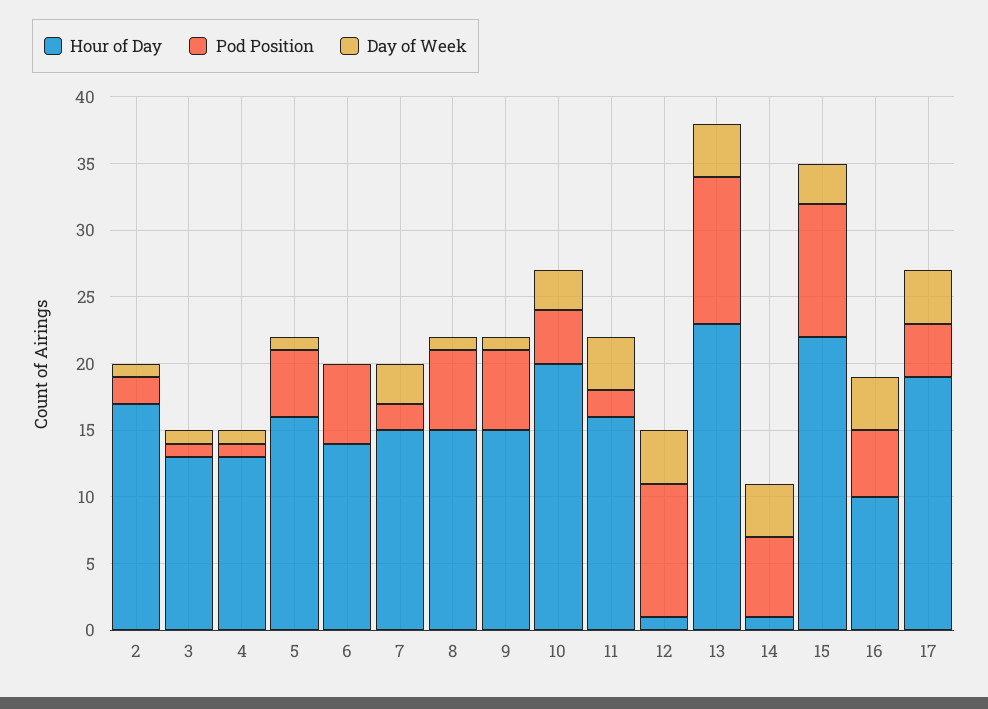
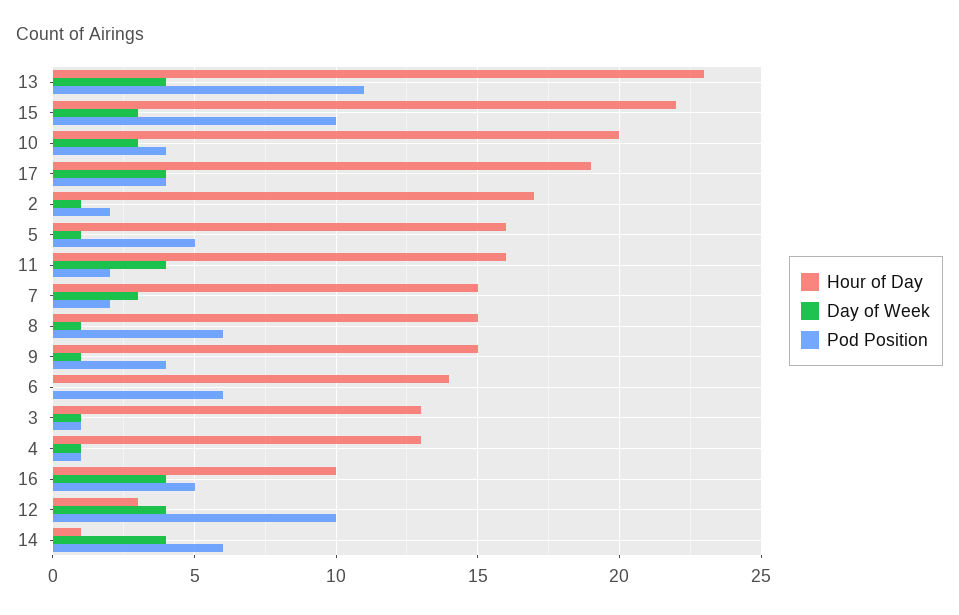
  {
    "Hour of Day": {
      "2": 17,
      "3": 13,
      "4": 13,
      "5": 16,
      "6": 14,
      "7": 15,
      "8": 15,
      "9": 15,
      "10": 20,
      "11": 16,
-     "12": 1,
+     "12": 3,
      "13": 23,
      "14": 1,
      "15": 22,
      "16": 10,
      "17": 19
    },
    "Pod Position": {
      "2": 2,
      "3": 1,
      "4": 1,
      "5": 5,
      "6": 6,
      "7": 2,
      "8": 6,
-     "9": 6,
+     "9": 4,
      "10": 4,
      "11": 2,
      "12": 10,
      "13": 11,
      "14": 6,
      "15": 10,
      "16": 5,
      "17": 4
    },
    "Day of Week": {
      "2": 1,
      "3": 1,
      "4": 1,
      "5": 1,
      "6": 0,
      "7": 3,
      "8": 1,
      "9": 1,
      "10": 3,
      "11": 4,
      "12": 4,
      "13": 4,
      "14": 4,
      "15": 3,
      "16": 4,
      "17": 4
    }
  }

